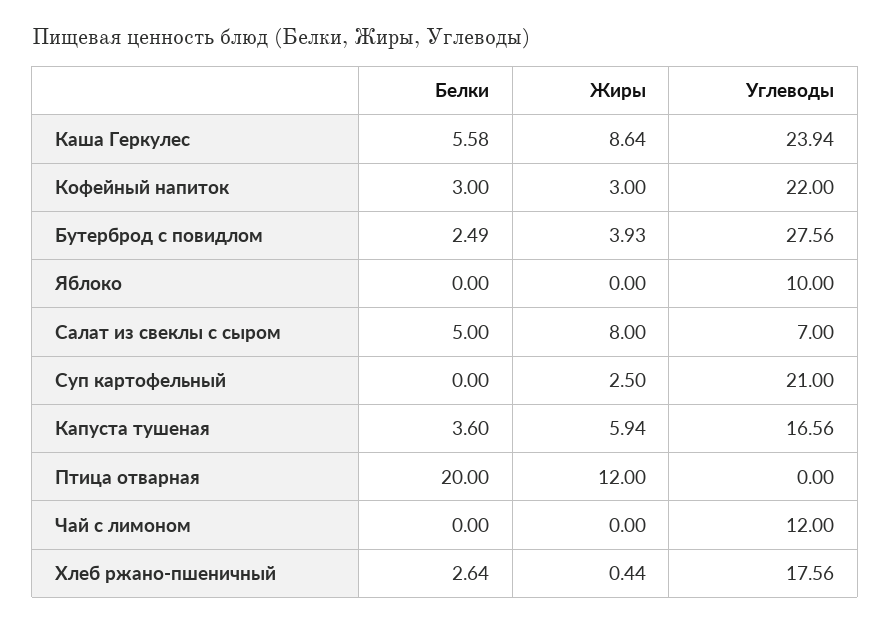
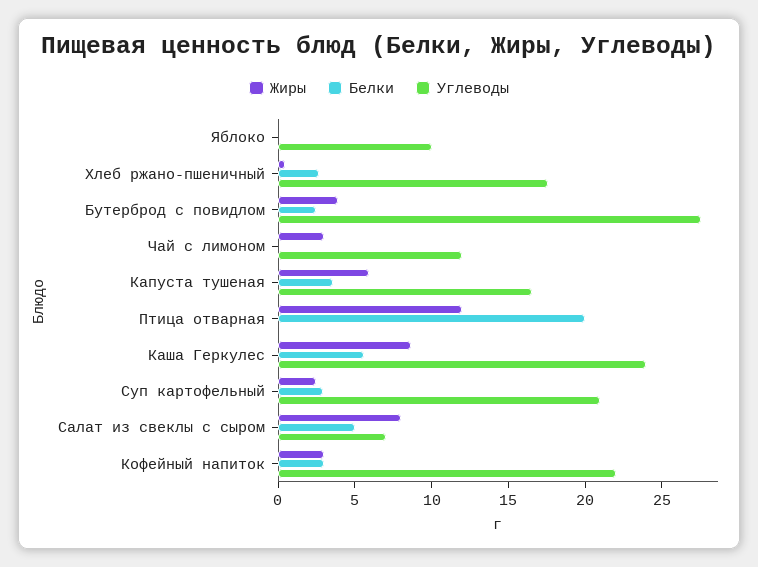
  {
    "Белки": {
      "Каша Геркулес": 5.58,
      "Кофейный напиток": 3,
      "Бутерброд с повидлом": 2.49,
      "Яблоко": 0,
      "Салат из свеклы с сыром": 5,
-     "Суп картофельный": 0,
+     "Суп картофельный": 3,
      "Капуста тушеная": 3.6,
      "Птица отварная": 20,
      "Чай с лимоном": 0,
      "Хлеб ржано-пшеничный": 2.64
    },
    "Жиры": {
      "Каша Геркулес": 8.64,
      "Кофейный напиток": 3,
      "Бутерброд с повидлом": 3.93,
      "Яблоко": 0,
      "Салат из свеклы с сыром": 8,
      "Суп картофельный": 2.5,
      "Капуста тушеная": 5.94,
      "Птица отварная": 12,
-     "Чай с лимоном": 0,
+     "Чай с лимоном": 3,
      "Хлеб ржано-пшеничный": 0.44
    },
    "Углеводы": {
      "Каша Геркулес": 23.94,
      "Кофейный напиток": 22,
      "Бутерброд с повидлом": 27.56,
      "Яблоко": 10,
      "Салат из свеклы с сыром": 7,
      "Суп картофельный": 21,
      "Капуста тушеная": 16.56,
      "Птица отварная": 0,
      "Чай с лимоном": 12,
      "Хлеб ржано-пшеничный": 17.56
    }
  }

